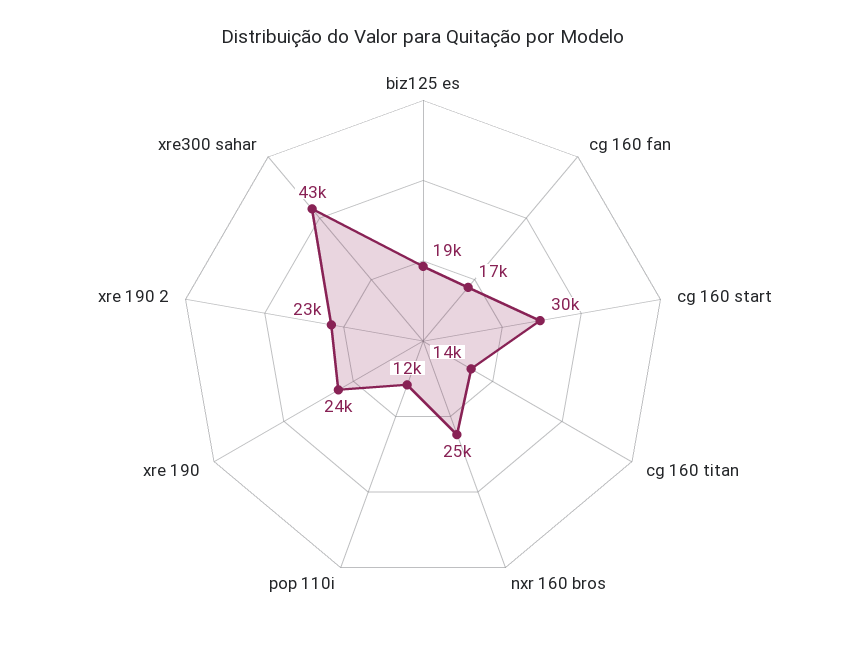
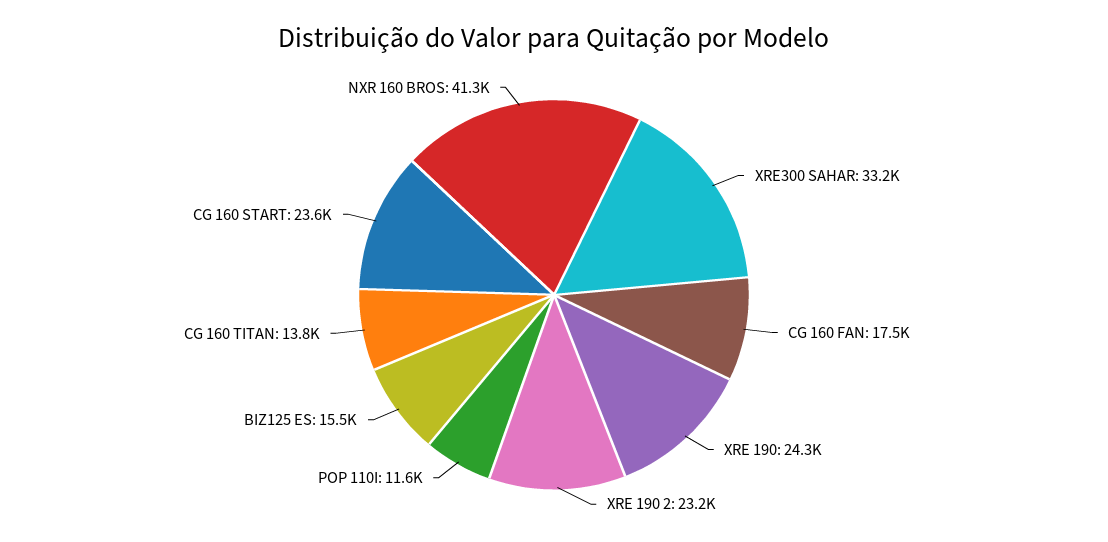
  {
-   "biz125 es": 19000,
+   "biz125 es": 15500,
    "cg 160 fan": 17500,
-   "cg 160 start": 30000,
+   "cg 160 start": 23600,
    "cg 160 titan": 13800,
-   "nxr 160 bros": 25000,
+   "nxr 160 bros": 41300,
    "pop 110i": 11600,
    "xre 190": 24300,
    "xre 190 2": 23200,
-   "xre300 sahar": 43000
+   "xre300 sahar": 33200
  }

